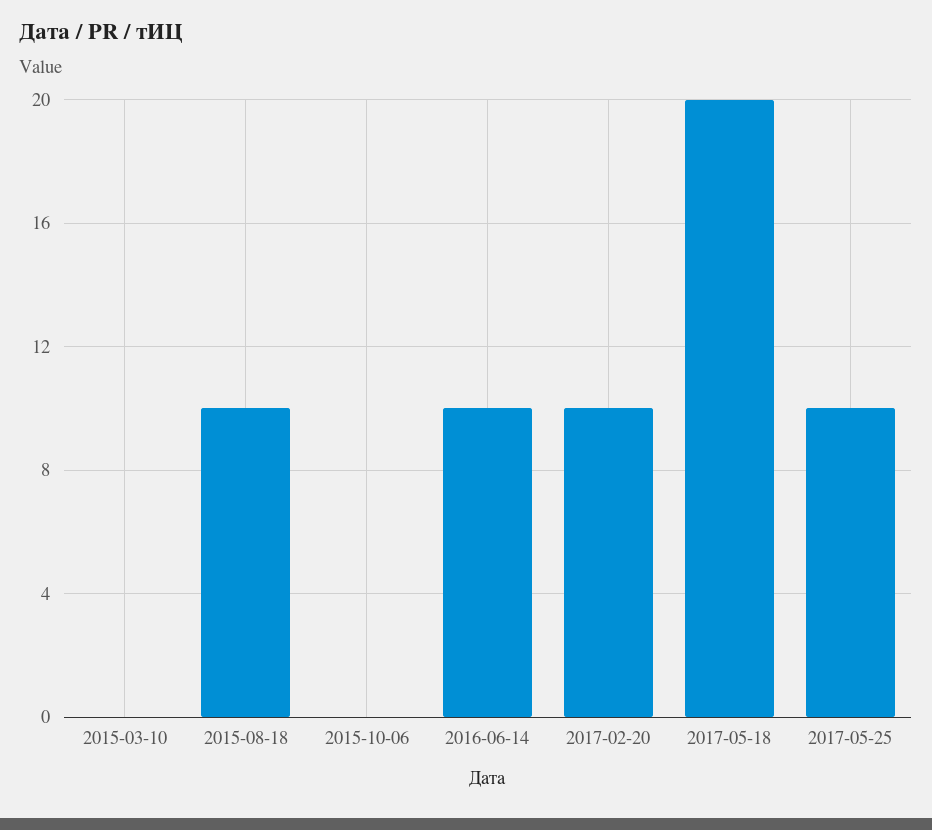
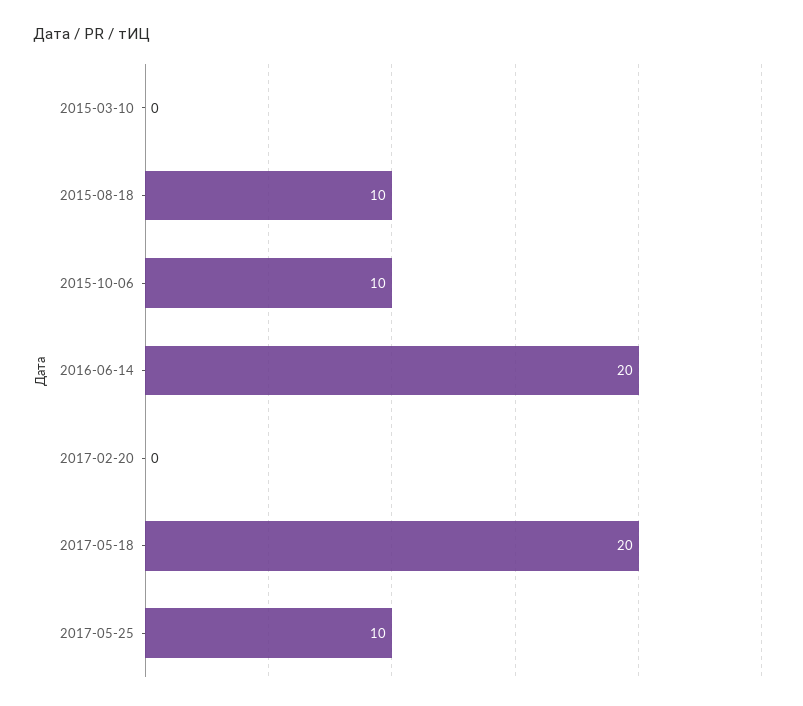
  {
    "2015-03-10": 0,
    "2015-08-18": 10,
-   "2015-10-06": 0,
+   "2015-10-06": 10,
-   "2016-06-14": 10,
+   "2016-06-14": 20,
-   "2017-02-20": 10,
+   "2017-02-20": 0,
    "2017-05-18": 20,
    "2017-05-25": 10
  }

